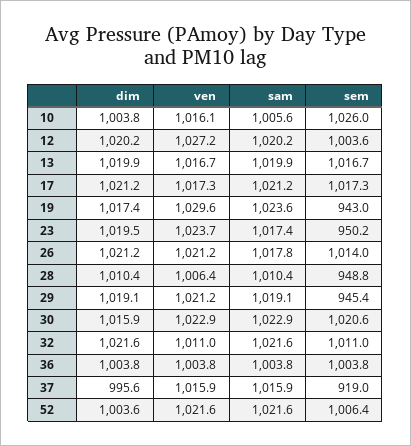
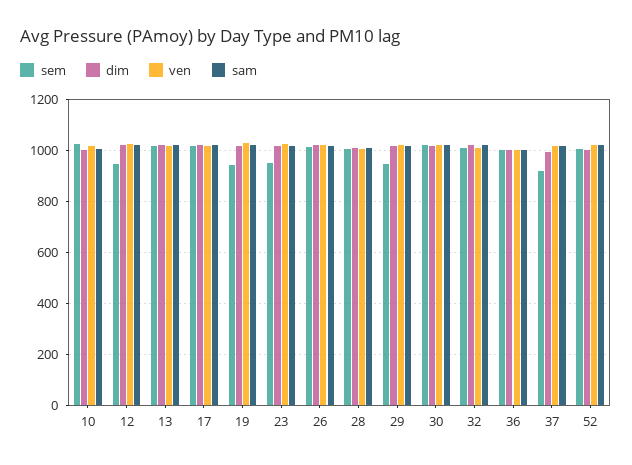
  {
    "dim": {
      "10": 1003.8,
      "12": 1020.2,
      "13": 1019.9,
      "17": 1021.2,
      "19": 1017.4,
      "23": 1019.5,
      "26": 1021.2,
      "28": 1010.4,
      "29": 1019.1,
      "30": 1015.9,
      "32": 1021.6,
      "36": 1003.8,
      "37": 995.6,
      "52": 1003.6
    },
    "ven": {
      "10": 1016.1,
      "12": 1027.2,
      "13": 1016.7,
      "17": 1017.3,
      "19": 1029.6,
      "23": 1023.7,
      "26": 1021.2,
      "28": 1006.4,
      "29": 1021.2,
      "30": 1022.9,
      "32": 1011,
      "36": 1003.8,
      "37": 1015.9,
      "52": 1021.6
    },
    "sam": {
      "10": 1005.6,
      "12": 1020.2,
      "13": 1019.9,
      "17": 1021.2,
      "19": 1023.6,
      "23": 1017.4,
      "26": 1017.8,
      "28": 1010.4,
      "29": 1019.1,
      "30": 1022.9,
      "32": 1021.6,
      "36": 1003.8,
      "37": 1015.9,
      "52": 1021.6
    },
    "sem": {
      "10": 1026,
-     "12": 1003.6,
+     "12": 950,
      "13": 1016.7,
      "17": 1017.3,
      "19": 943,
      "23": 950.2,
      "26": 1014,
-     "28": 948.8,
+     "28": 1000,
      "29": 945.4,
      "30": 1020.6,
      "32": 1011,
      "36": 1003.8,
      "37": 919,
      "52": 1006.4
    }
  }

